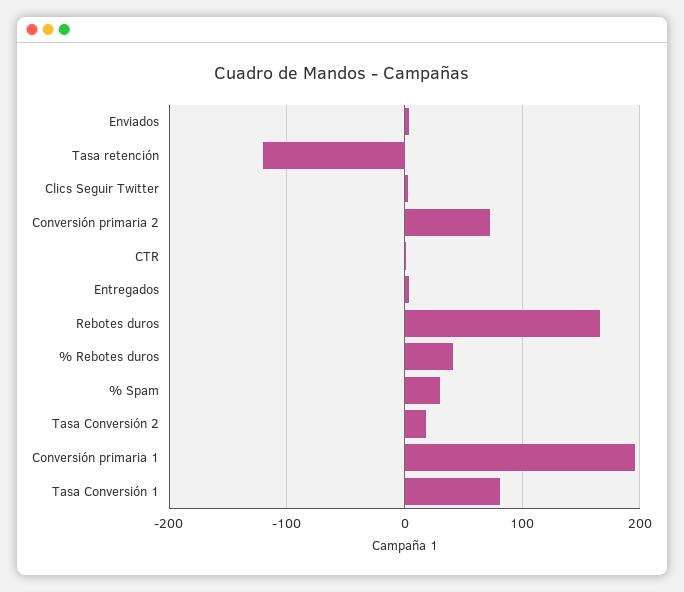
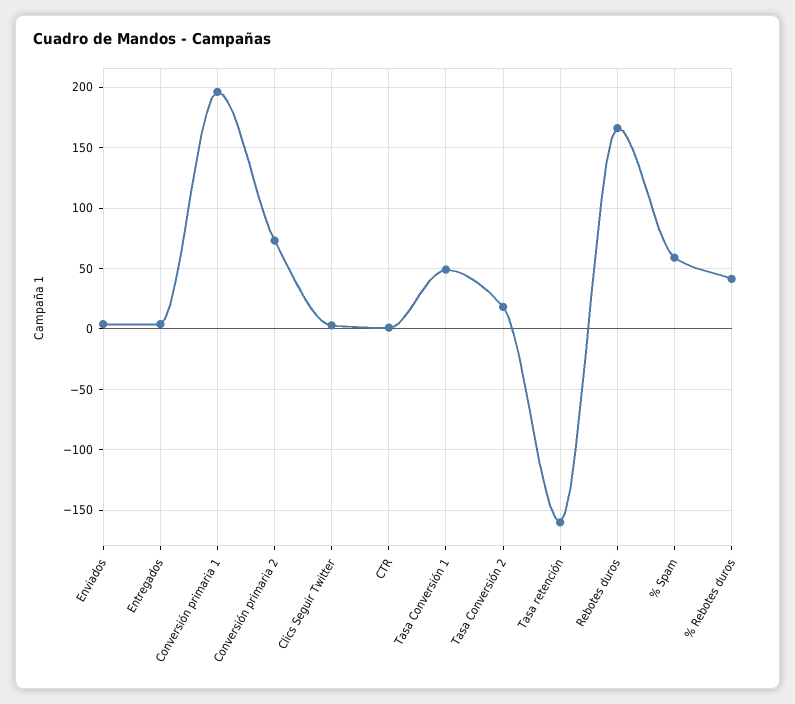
  {
    "Enviados": 5,
-   "Tasa retención": -120,
+   "Tasa retención": -160,
    "Clics Seguir Twitter": 5,
    "Conversión primaria 2": 75,
    "CTR": 0,
    "Entregados": 5,
    "Rebotes duros": 165,
    "% Rebotes duros": 40,
-   "% Spam": 30,
+   "% Spam": 60,
    "Tasa Conversión 2": 20,
    "Conversión primaria 1": 195,
-   "Tasa Conversión 1": 80
+   "Tasa Conversión 1": 50
  }

